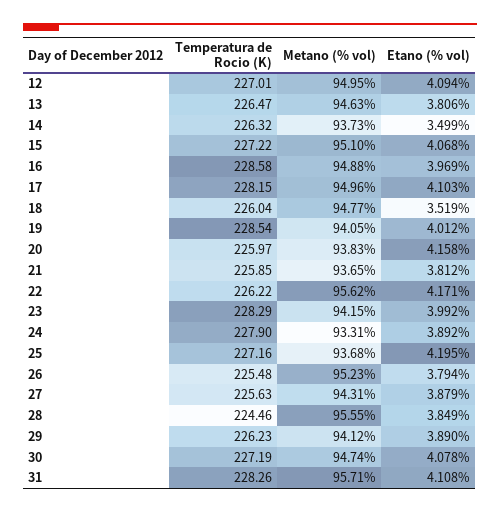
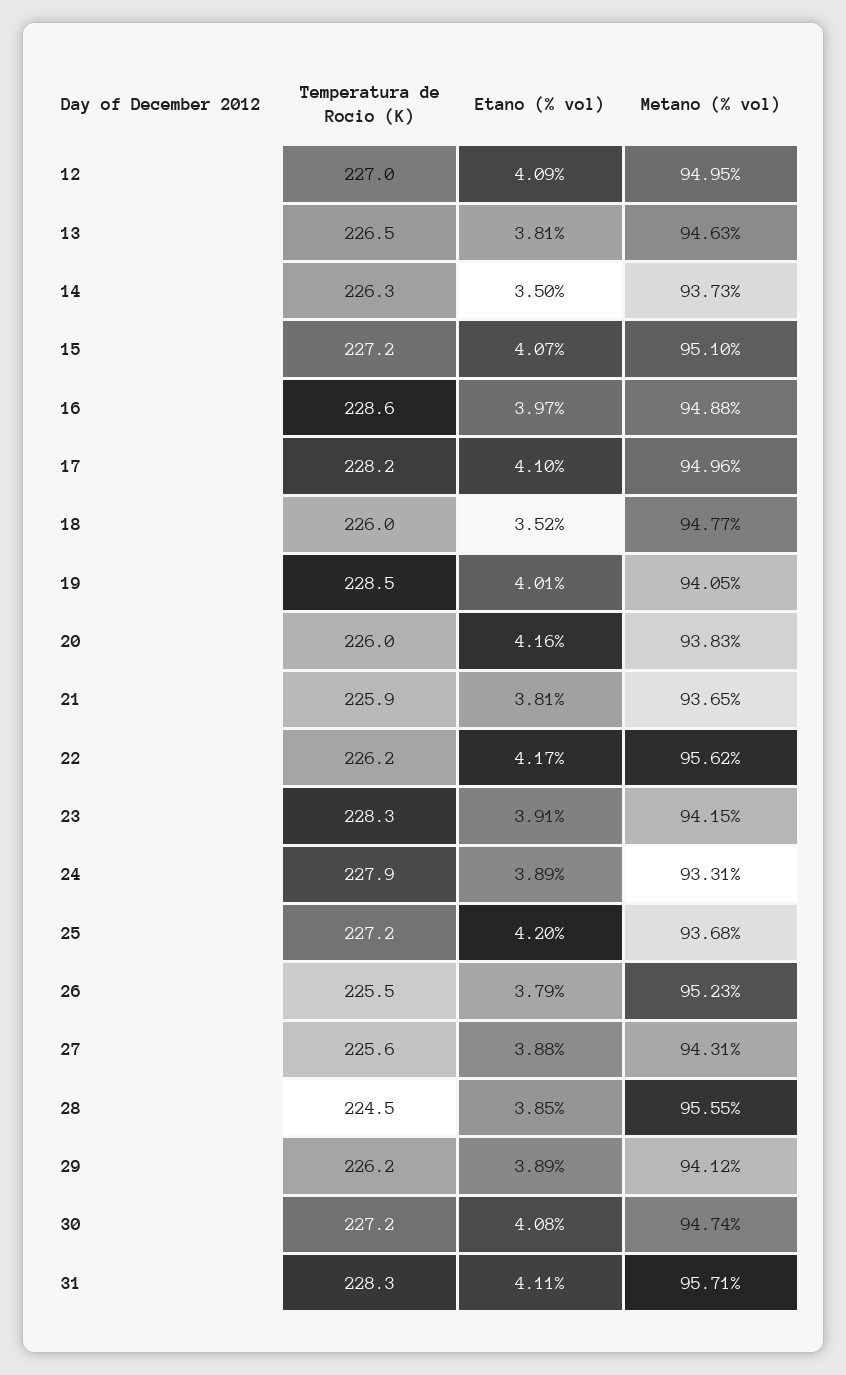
  {
    "Temperatura de Rocio (K)": {
      "12": 227.01,
      "13": 226.47,
      "14": 226.32,
      "15": 227.22,
      "16": 228.58,
      "17": 228.15,
      "18": 226.04,
      "19": 228.54,
      "20": 225.97,
      "21": 225.85,
      "22": 226.22,
      "23": 228.29,
      "24": 227.9,
      "25": 227.16,
      "26": 225.48,
      "27": 225.63,
      "28": 224.46,
      "29": 226.23,
      "30": 227.19,
      "31": 228.26
    },
    "Metano (% vol)": {
      "12": 94.95,
      "13": 94.63,
      "14": 93.73,
      "15": 95.1,
      "16": 94.88,
      "17": 94.96,
      "18": 94.77,
      "19": 94.05,
      "20": 93.83,
      "21": 93.65,
      "22": 95.62,
      "23": 94.15,
      "24": 93.31,
      "25": 93.68,
      "26": 95.23,
      "27": 94.31,
      "28": 95.55,
      "29": 94.12,
      "30": 94.74,
      "31": 95.71
    },
    "Etano (% vol)": {
      "12": 4.094,
      "13": 3.806,
      "14": 3.499,
      "15": 4.068,
      "16": 3.969,
      "17": 4.103,
      "18": 3.519,
      "19": 4.012,
      "20": 4.158,
      "21": 3.812,
      "22": 4.171,
-     "23": 3.992,
+     "23": 3.91,
      "24": 3.892,
      "25": 4.195,
      "26": 3.794,
      "27": 3.879,
      "28": 3.849,
      "29": 3.89,
      "30": 4.078,
      "31": 4.108
    }
  }

